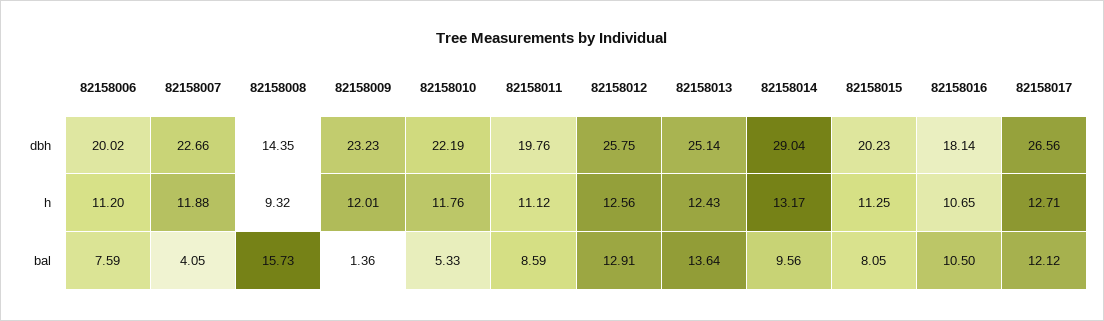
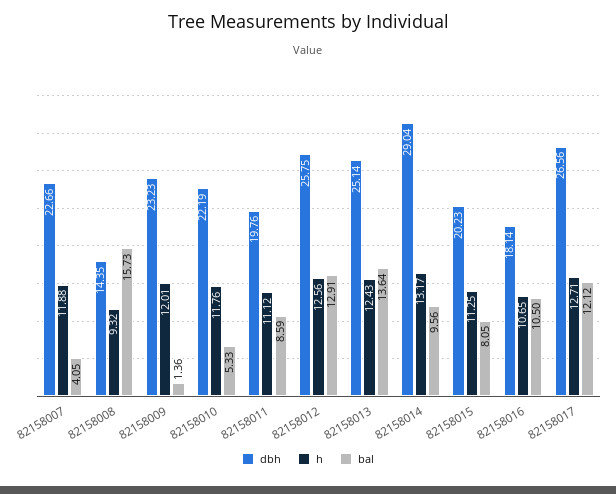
  {
    "dbh": {
-     "82158006": 20.02,
      "82158007": 22.66,
      "82158008": 14.35,
      "82158009": 23.23,
      "82158010": 22.19,
      "82158011": 19.76,
      "82158012": 25.75,
      "82158013": 25.14,
      "82158014": 29.04,
      "82158015": 20.23,
      "82158016": 18.14,
      "82158017": 26.56
    },
    "h": {
-     "82158006": 11.2,
      "82158007": 11.88,
      "82158008": 9.32,
      "82158009": 12.01,
      "82158010": 11.76,
      "82158011": 11.12,
      "82158012": 12.56,
      "82158013": 12.43,
      "82158014": 13.17,
      "82158015": 11.25,
      "82158016": 10.65,
      "82158017": 12.71
    },
    "bal": {
-     "82158006": 7.59,
      "82158007": 4.05,
      "82158008": 15.73,
      "82158009": 1.36,
      "82158010": 5.33,
      "82158011": 8.59,
      "82158012": 12.91,
      "82158013": 13.64,
      "82158014": 9.56,
      "82158015": 8.05,
      "82158016": 10.5,
      "82158017": 12.12
    }
  }

